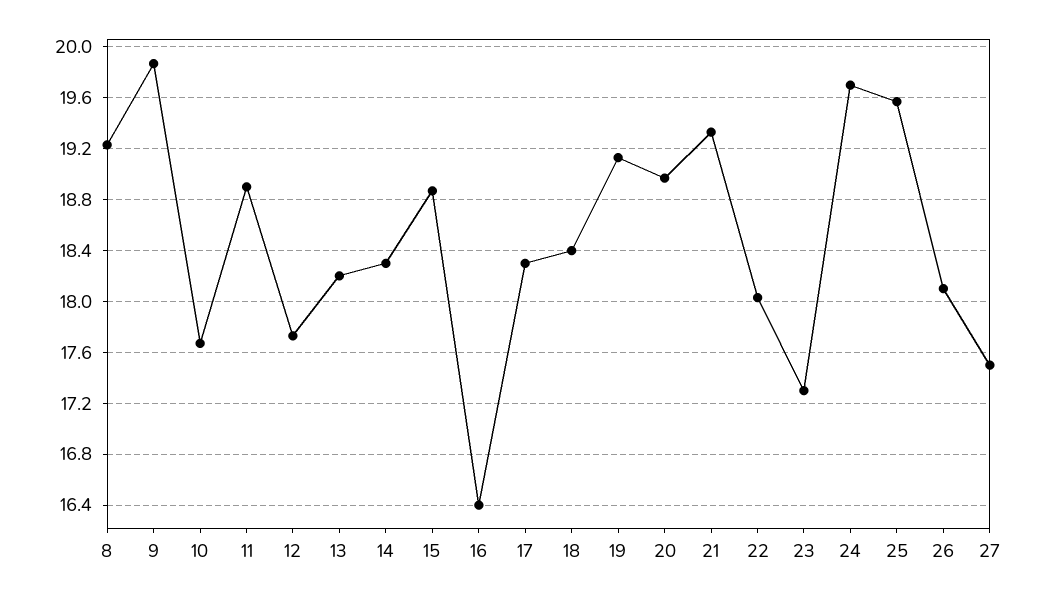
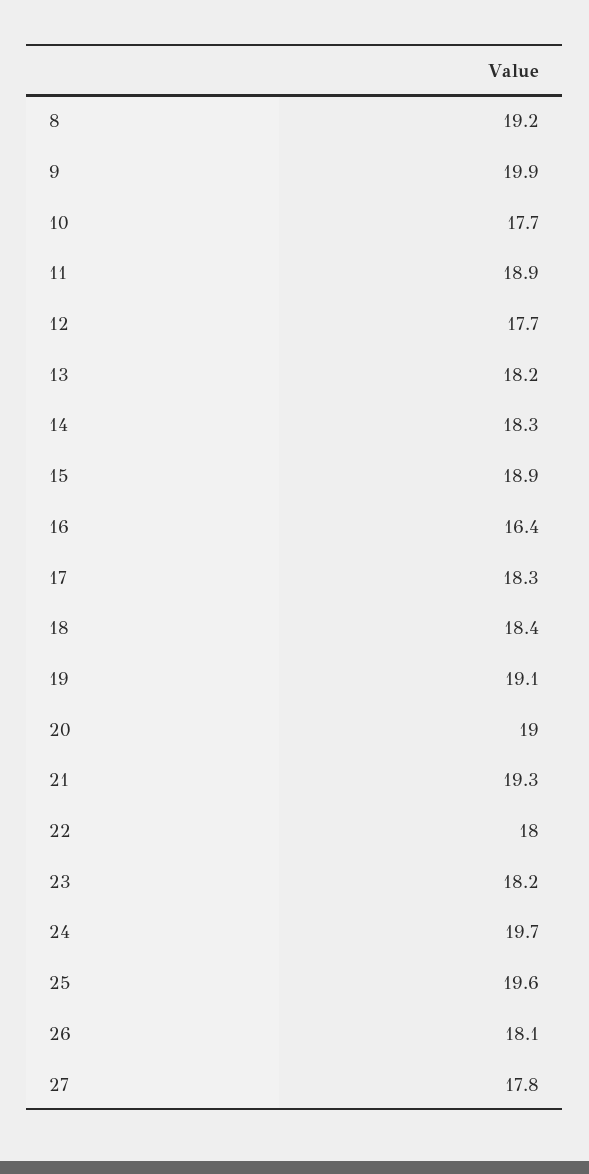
  {
    "8": 19.2,
    "9": 19.9,
    "10": 17.7,
    "11": 18.9,
    "12": 17.7,
    "13": 18.2,
    "14": 18.3,
    "15": 18.9,
    "16": 16.4,
    "17": 18.3,
    "18": 18.4,
    "19": 19.1,
    "20": 19,
    "21": 19.3,
    "22": 18,
-   "23": 17.3,
+   "23": 18.2,
    "24": 19.7,
    "25": 19.6,
    "26": 18.1,
-   "27": 17.5
+   "27": 17.8
  }

